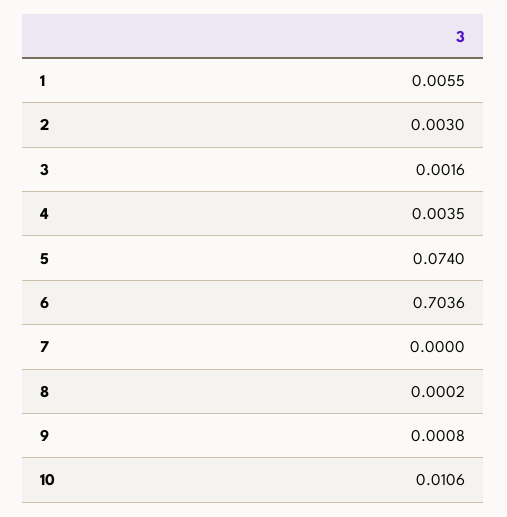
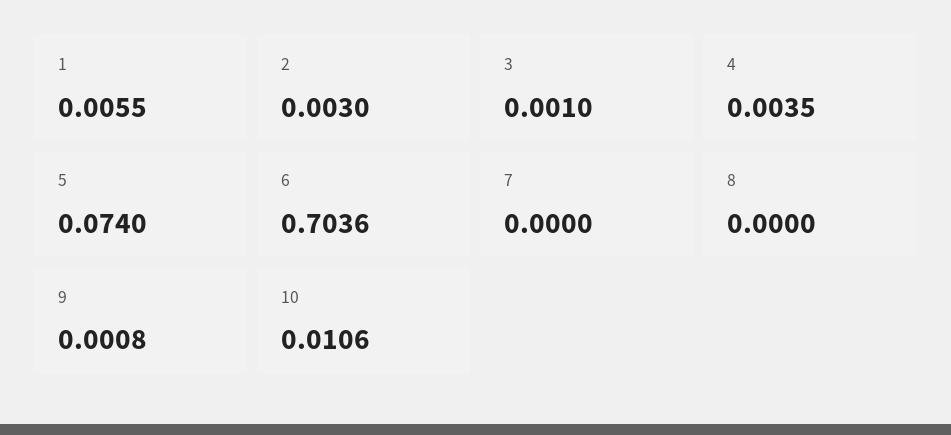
  {
    "1": 0.0055,
    "2": 0.003,
-   "3": 0.0016,
+   "3": 0.001,
    "4": 0.0035,
    "5": 0.074,
    "6": 0.7036,
    "7": 0,
-   "8": 0.0002,
+   "8": 0,
    "9": 0.0008,
    "10": 0.0106
  }

